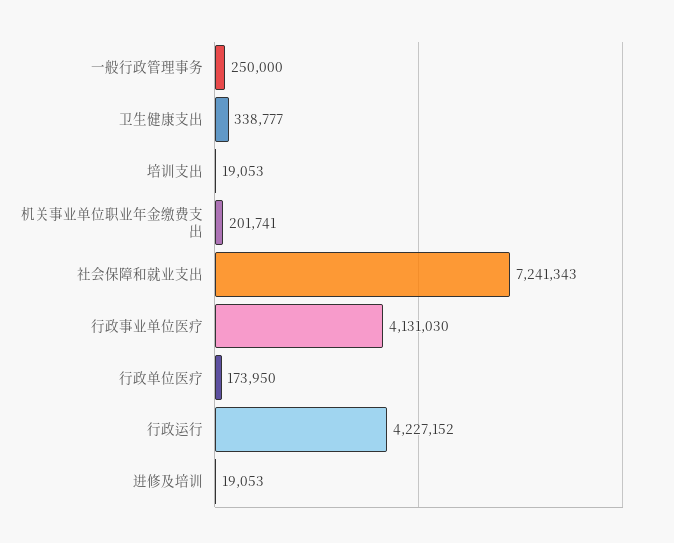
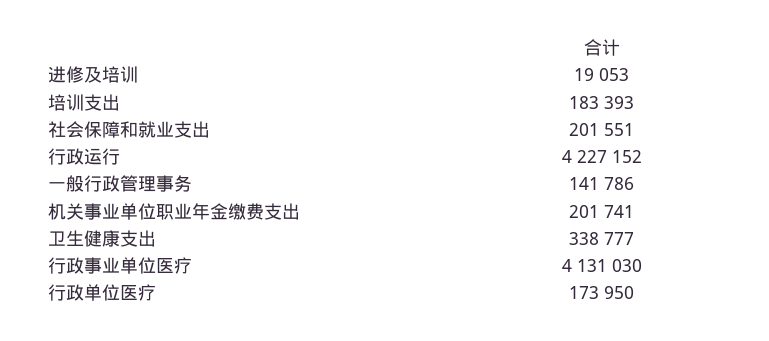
  {
-   "一般行政管理事务": 250000,
+   "一般行政管理事务": 141786,
    "卫生健康支出": 338777,
-   "培训支出": 19053,
+   "培训支出": 183393,
    "机关事业单位职业年金缴费支出": 201741,
-   "社会保障和就业支出": 7241343,
+   "社会保障和就业支出": 201551,
    "行政事业单位医疗": 4131030,
    "行政单位医疗": 173950,
    "行政运行": 4227152,
    "进修及培训": 19053
  }

